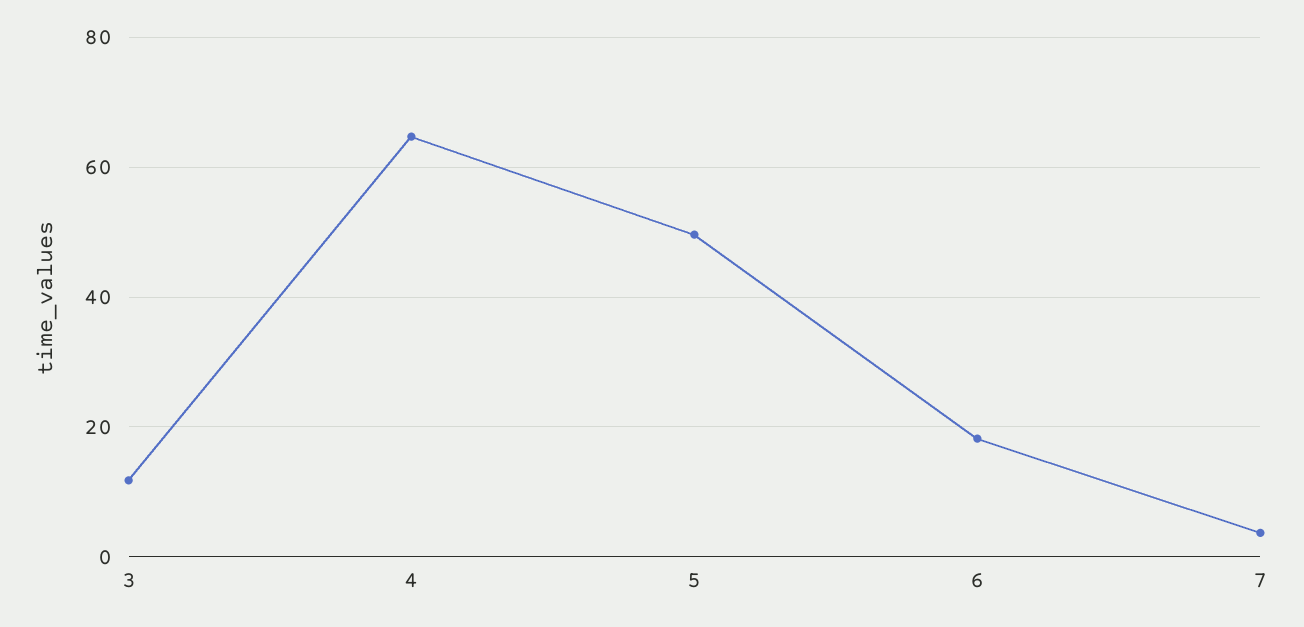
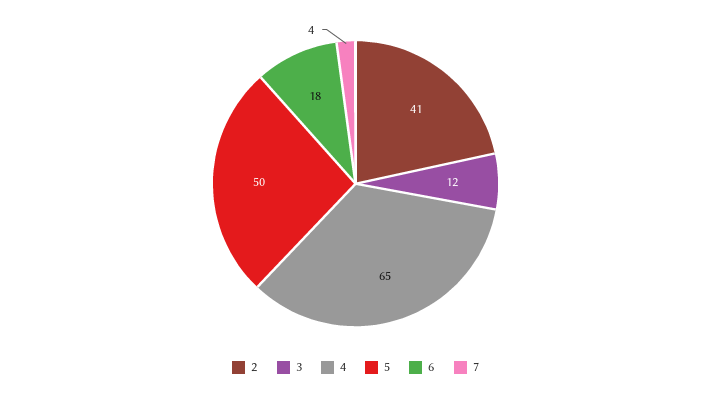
  {
    "3": 12,
    "4": 65,
    "5": 50,
    "6": 18,
-   "7": 4
+   "7": 4,
+   "2": 41
  }

